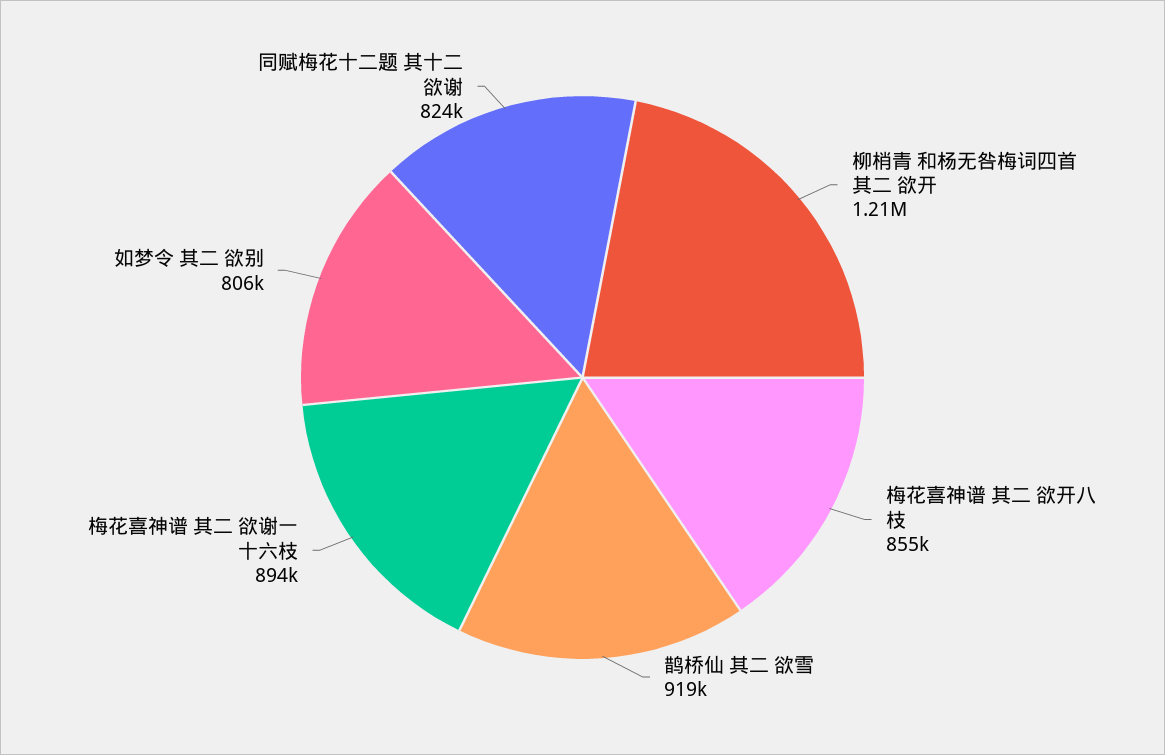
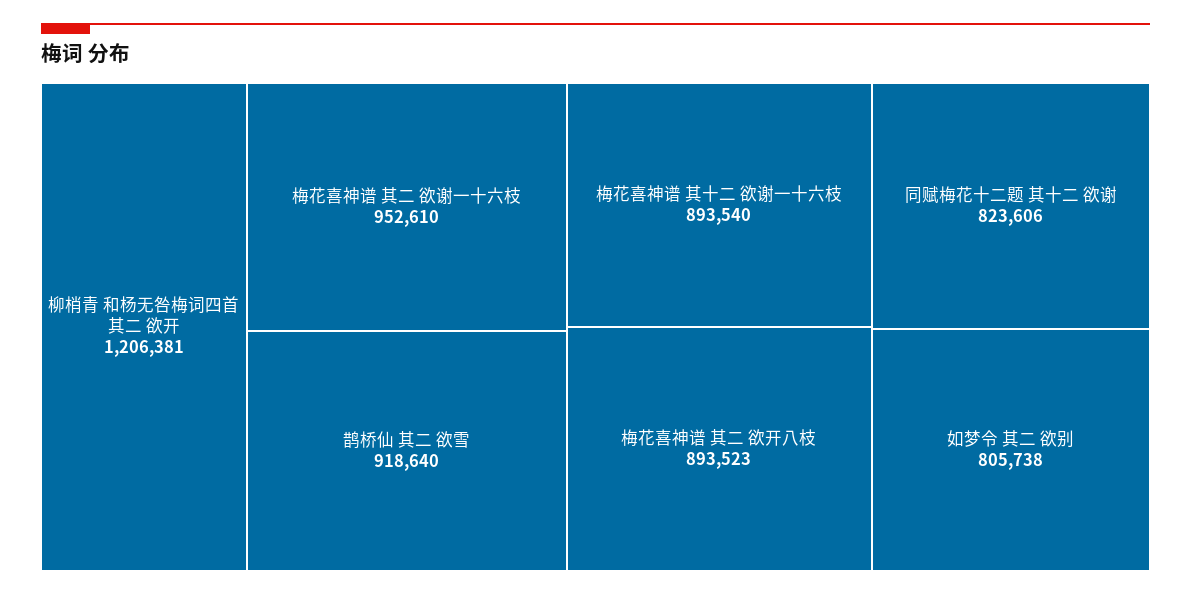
  {
    "柳梢青 和杨无咎梅词四首 其二 欲开": 1206381,
-   "梅花喜神谱 其二 欲开八枝": 855000,
+   "梅花喜神谱 其二 欲开八枝": 893523,
    "鹊桥仙 其二 欲雪": 918640,
-   "梅花喜神谱 其二 欲谢一十六枝": 894000,
+   "梅花喜神谱 其二 欲谢一十六枝": 952610,
    "如梦令 其二 欲别": 805738,
-   "同赋梅花十二题 其十二 欲谢": 823606
+   "同赋梅花十二题 其十二 欲谢": 823606,
+   "梅花喜神谱 其十二 欲谢一十六枝": 893540
  }

